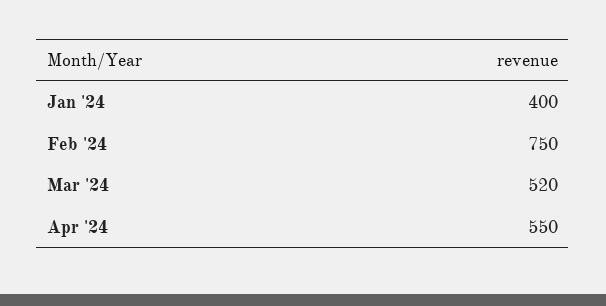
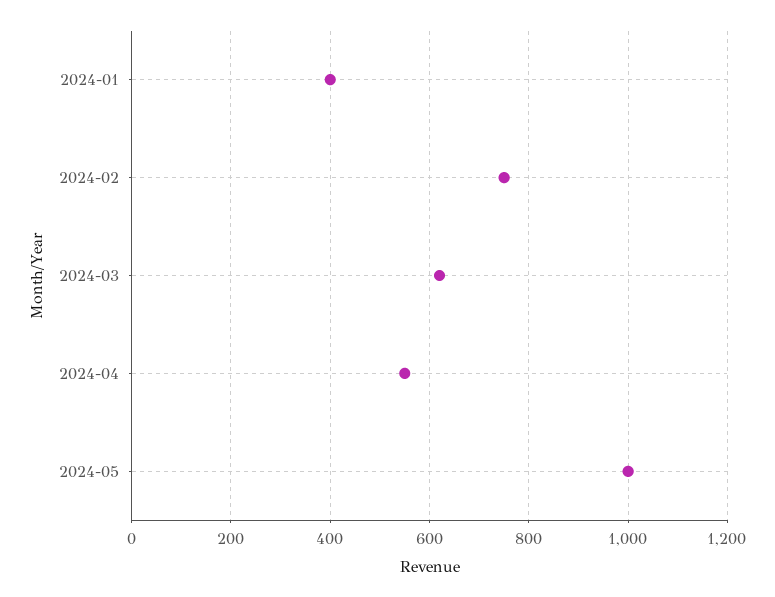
  {
    "Jan '24": 400,
    "Feb '24": 750,
-   "Mar '24": 520,
+   "Mar '24": 620,
-   "Apr '24": 550
+   "Apr '24": 550,
+   "2024-05": 1000
  }

